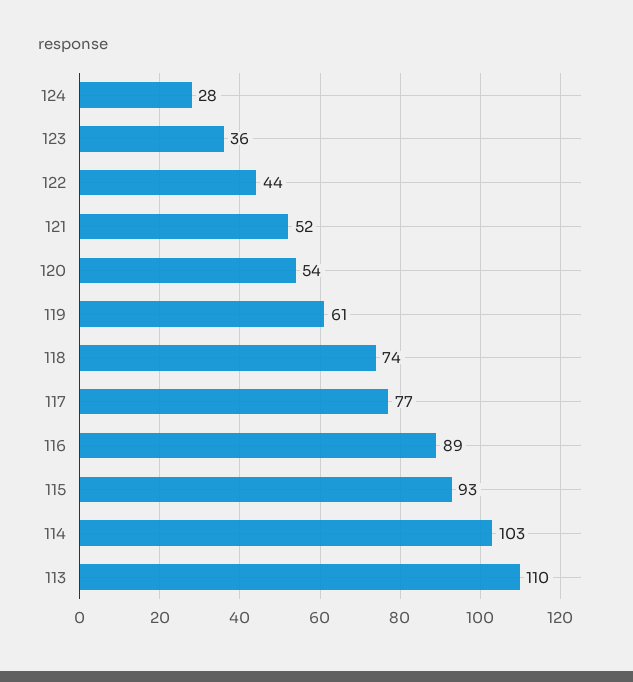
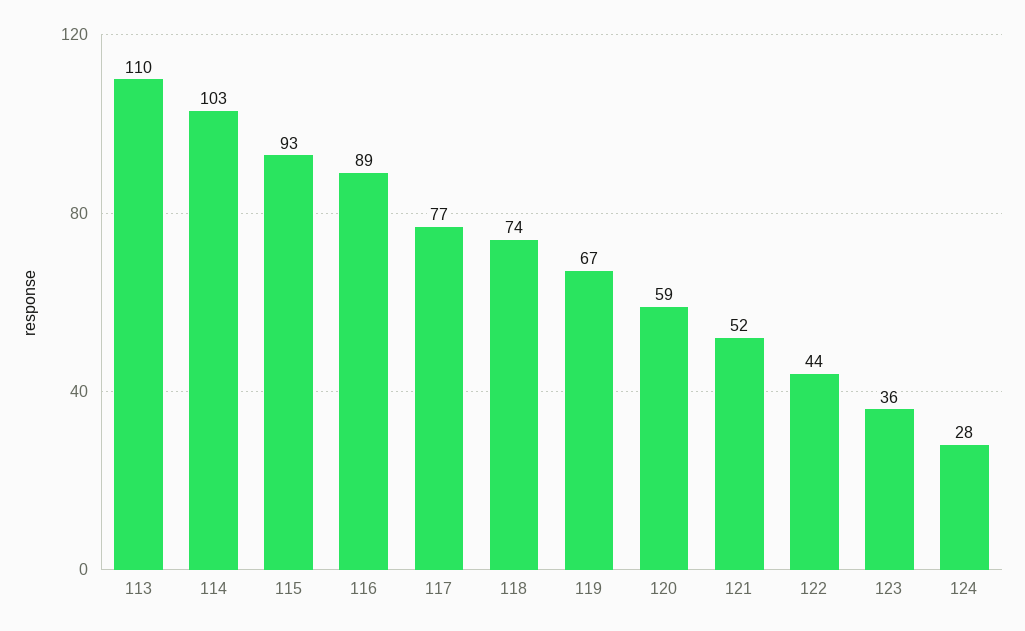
  {
    "124": 28,
    "123": 36,
    "122": 44,
    "121": 52,
-   "120": 54,
+   "120": 59,
-   "119": 61,
+   "119": 67,
    "118": 74,
    "117": 77,
    "116": 89,
    "115": 93,
    "114": 103,
    "113": 110
  }

